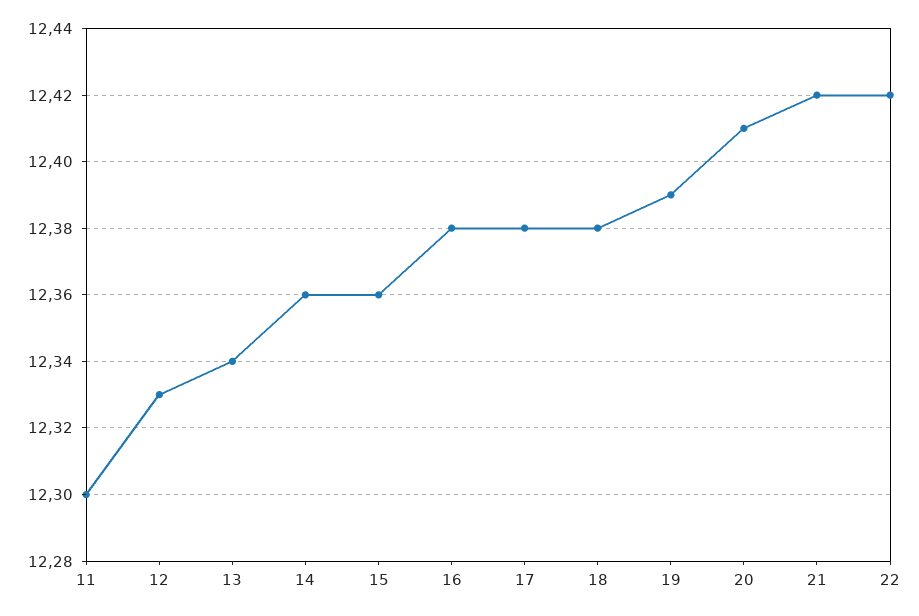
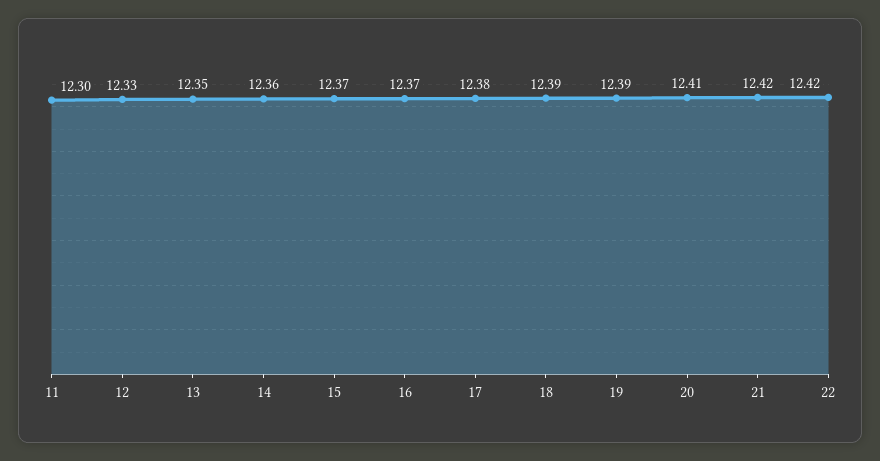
  {
    "11": 12.3,
    "12": 12.33,
-   "13": 12.34,
+   "13": 12.35,
    "14": 12.36,
-   "15": 12.36,
+   "15": 12.37,
-   "16": 12.38,
+   "16": 12.37,
    "17": 12.38,
-   "18": 12.38,
+   "18": 12.39,
    "19": 12.39,
    "20": 12.41,
    "21": 12.42,
    "22": 12.42
  }

